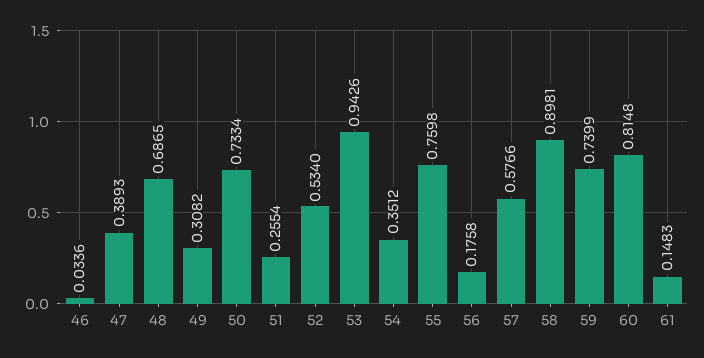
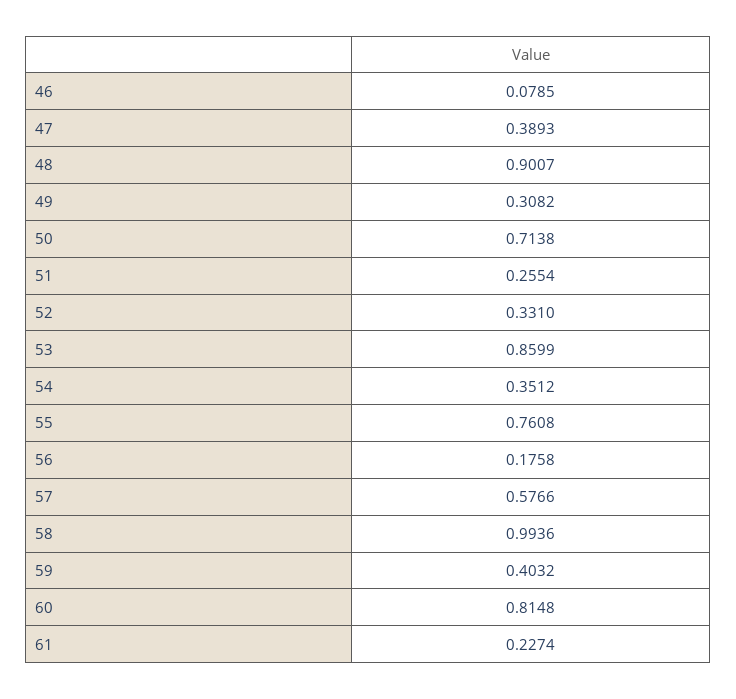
  {
-   "46": 0.0336,
+   "46": 0.0785,
    "47": 0.3893,
-   "48": 0.6865,
+   "48": 0.9007,
    "49": 0.3082,
-   "50": 0.7334,
+   "50": 0.7138,
    "51": 0.2554,
-   "52": 0.534,
+   "52": 0.331,
-   "53": 0.9426,
+   "53": 0.8599,
    "54": 0.3512,
-   "55": 0.7598,
+   "55": 0.7608,
    "56": 0.1758,
    "57": 0.5766,
-   "58": 0.8981,
+   "58": 0.9936,
-   "59": 0.7399,
+   "59": 0.4032,
    "60": 0.8148,
-   "61": 0.1483
+   "61": 0.2274
  }

